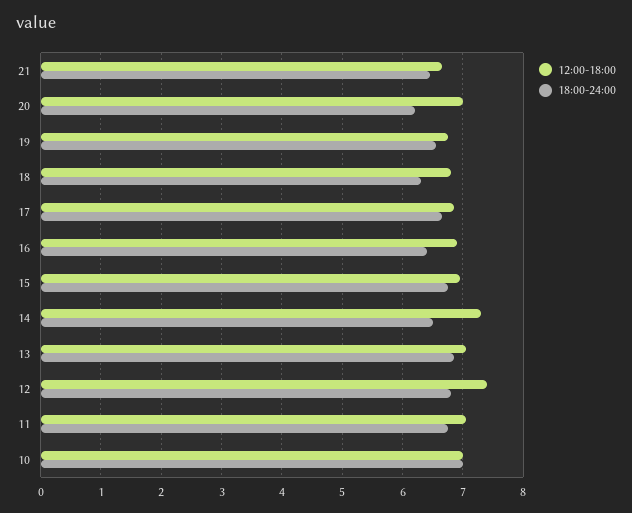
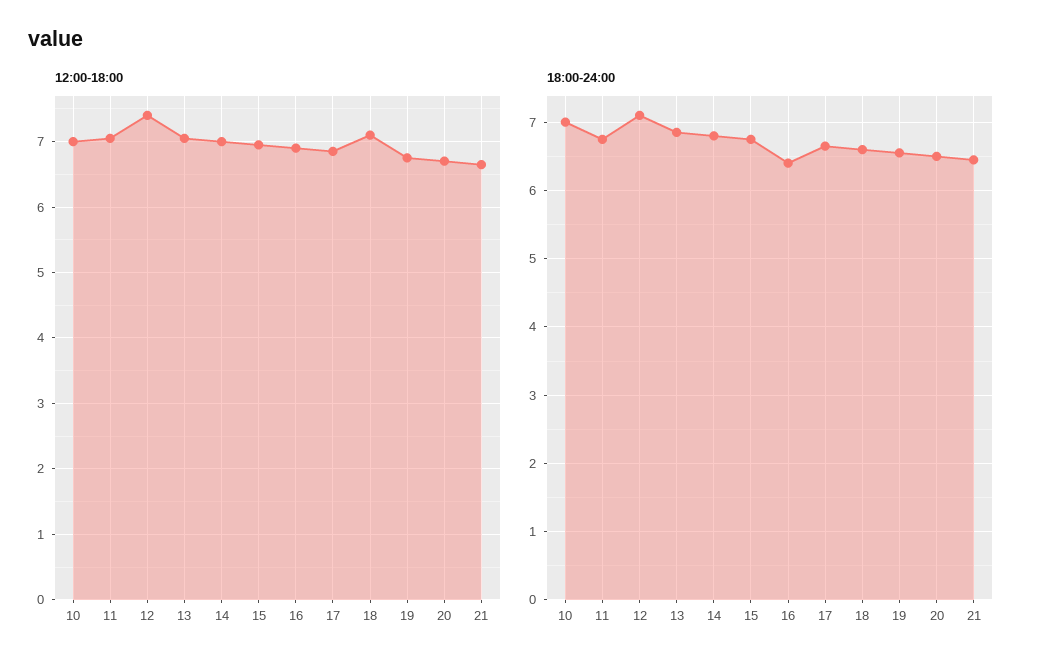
  {
    "12:00-18:00": {
      "21": 6.7,
-     "20": 7,
+     "20": 6.7,
      "19": 6.8,
-     "18": 6.8,
+     "18": 7.1,
      "17": 6.9,
      "16": 6.9,
      "15": 7,
-     "14": 7.3,
+     "14": 7,
      "13": 7.1,
      "12": 7.4,
      "11": 7.1,
      "10": 7
    },
    "18:00-24:00": {
      "21": 6.5,
-     "20": 6.2,
+     "20": 6.5,
      "19": 6.6,
-     "18": 6.3,
+     "18": 6.6,
      "17": 6.7,
      "16": 6.4,
      "15": 6.8,
-     "14": 6.5,
+     "14": 6.8,
      "13": 6.9,
-     "12": 6.8,
+     "12": 7.1,
      "11": 6.8,
      "10": 7
    }
  }

